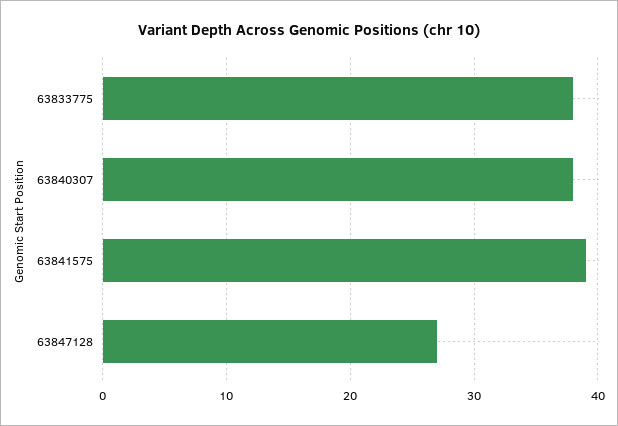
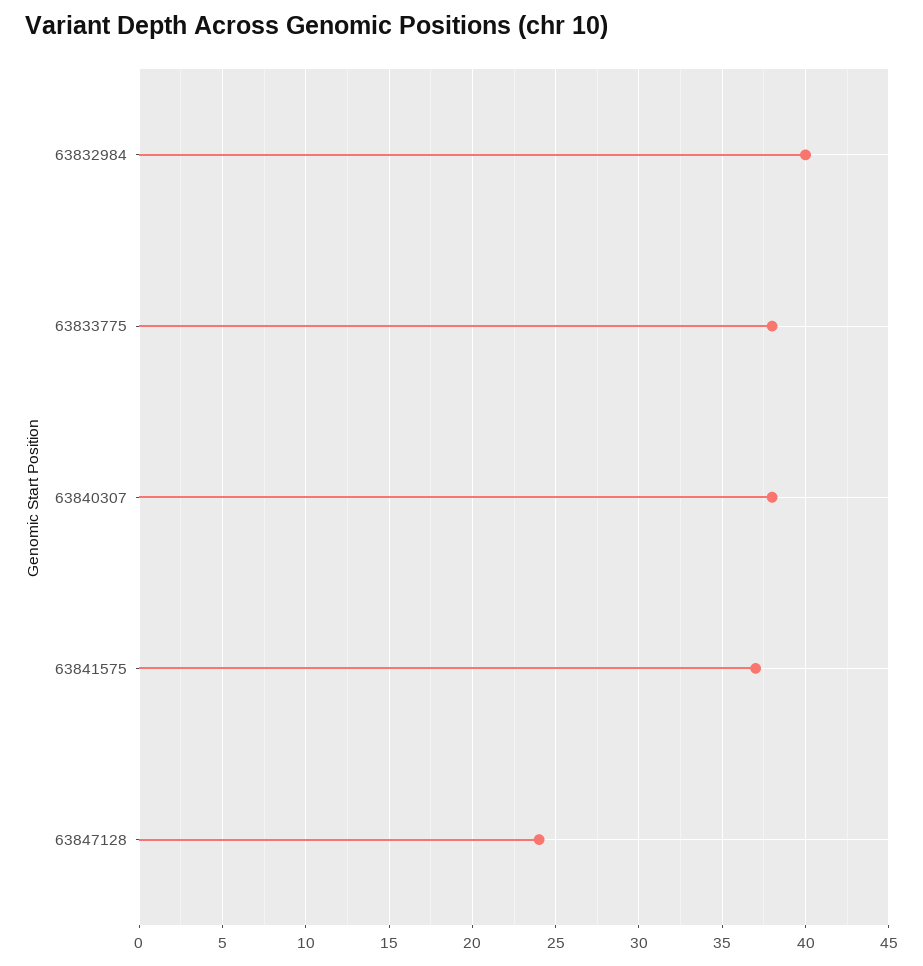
  {
    "63833775": 38,
    "63840307": 38,
-   "63841575": 39,
+   "63841575": 37,
-   "63847128": 27
+   "63847128": 24,
+   "63832984": 40
  }

